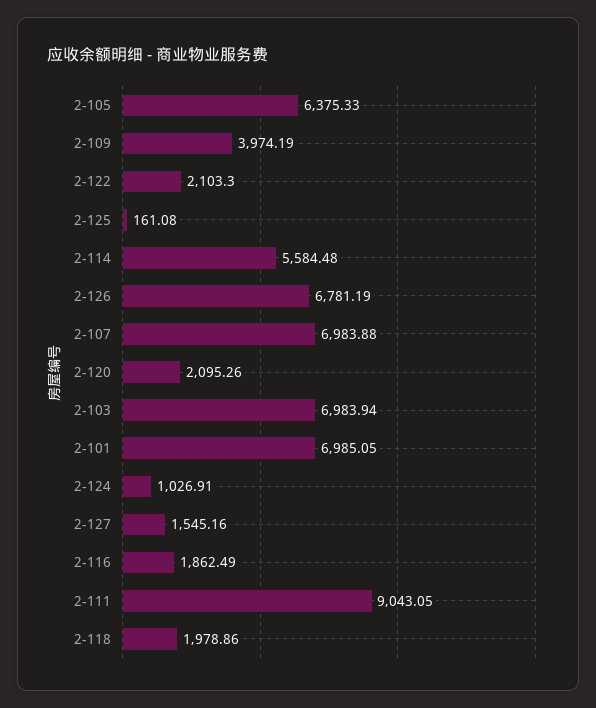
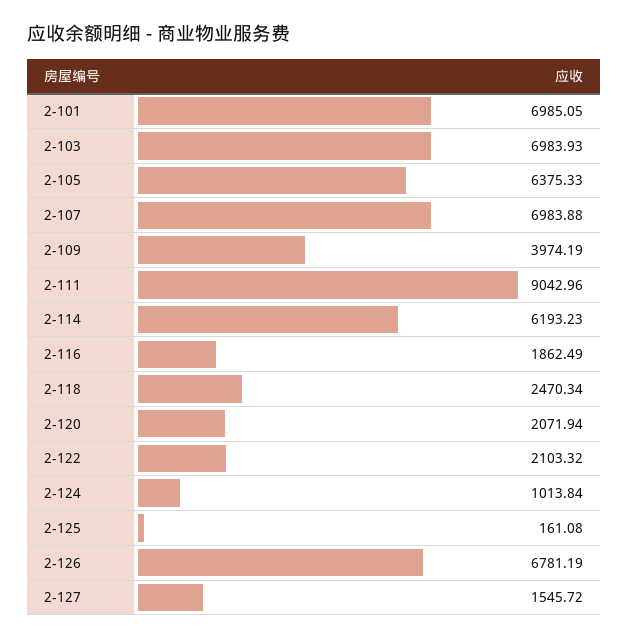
  {
    "2-105": 6375.33,
    "2-109": 3974.19,
-   "2-122": 2103.3,
+   "2-122": 2103.32,
    "2-125": 161.08,
-   "2-114": 5584.48,
+   "2-114": 6193.23,
    "2-126": 6781.19,
    "2-107": 6983.88,
-   "2-120": 2095.26,
+   "2-120": 2071.94,
-   "2-103": 6983.94,
+   "2-103": 6983.93,
    "2-101": 6985.05,
-   "2-124": 1026.91,
+   "2-124": 1013.84,
-   "2-127": 1545.16,
+   "2-127": 1545.72,
    "2-116": 1862.49,
-   "2-111": 9043.05,
+   "2-111": 9042.96,
-   "2-118": 1978.86
+   "2-118": 2470.34
  }

